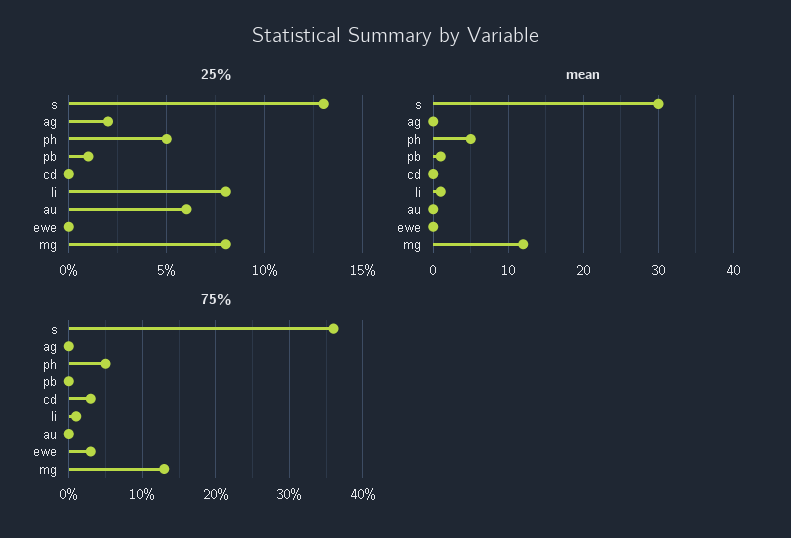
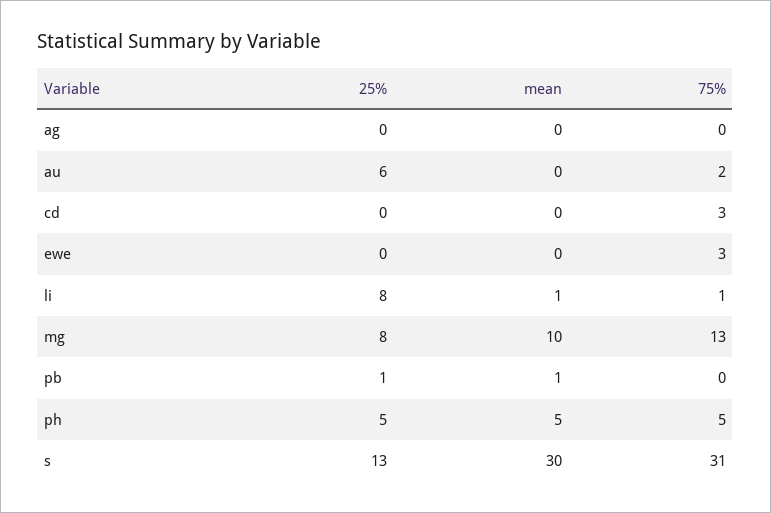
  {
    "25%": {
      "s": 13,
-     "ag": 2,
+     "ag": 0,
      "ph": 5,
      "pb": 1,
      "cd": 0,
      "li": 8,
      "au": 6,
      "ewe": 0,
      "mg": 8
    },
    "mean": {
      "s": 30,
      "ag": 0,
      "ph": 5,
      "pb": 1,
      "cd": 0,
      "li": 1,
      "au": 0,
      "ewe": 0,
-     "mg": 12
+     "mg": 10
    },
    "75%": {
-     "s": 36,
+     "s": 31,
      "ag": 0,
      "ph": 5,
      "pb": 0,
      "cd": 3,
      "li": 1,
-     "au": 0,
+     "au": 2,
      "ewe": 3,
      "mg": 13
    }
  }

